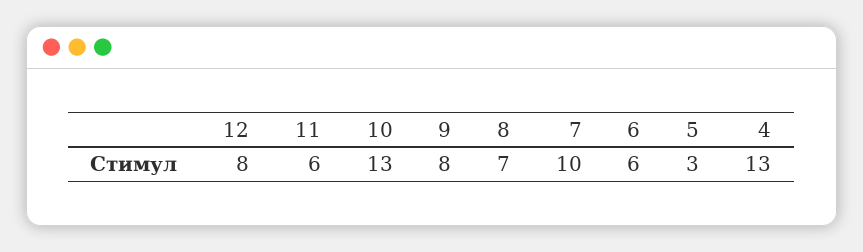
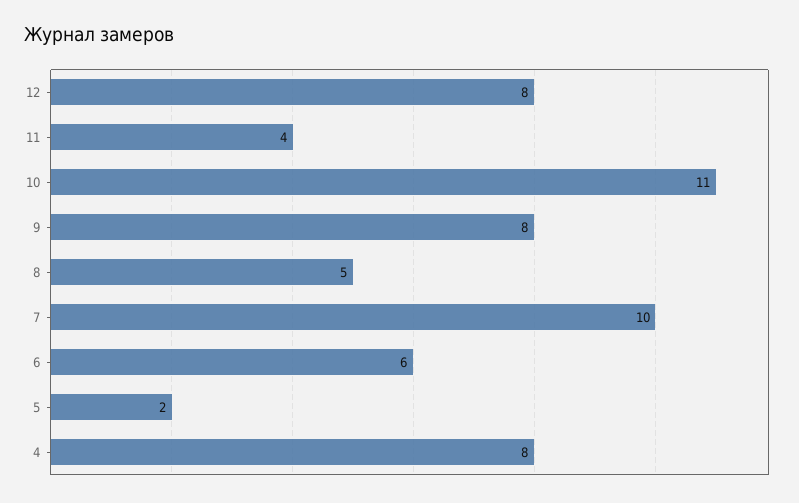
  {
    "12": 8,
-   "11": 6,
+   "11": 4,
-   "10": 13,
+   "10": 11,
    "9": 8,
-   "8": 7,
+   "8": 5,
    "7": 10,
    "6": 6,
-   "5": 3,
+   "5": 2,
-   "4": 13
+   "4": 8
  }

